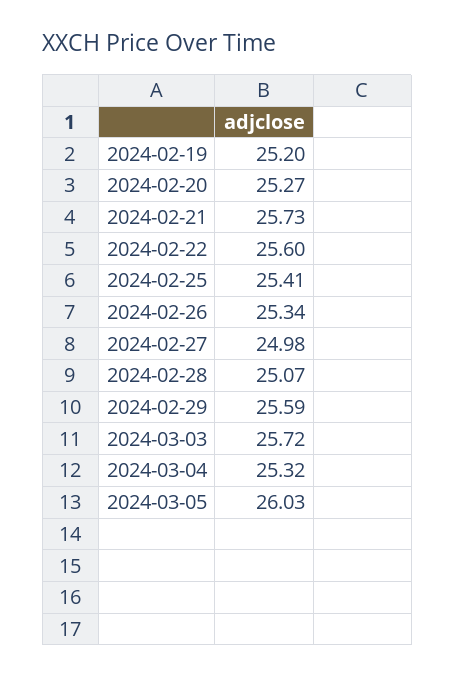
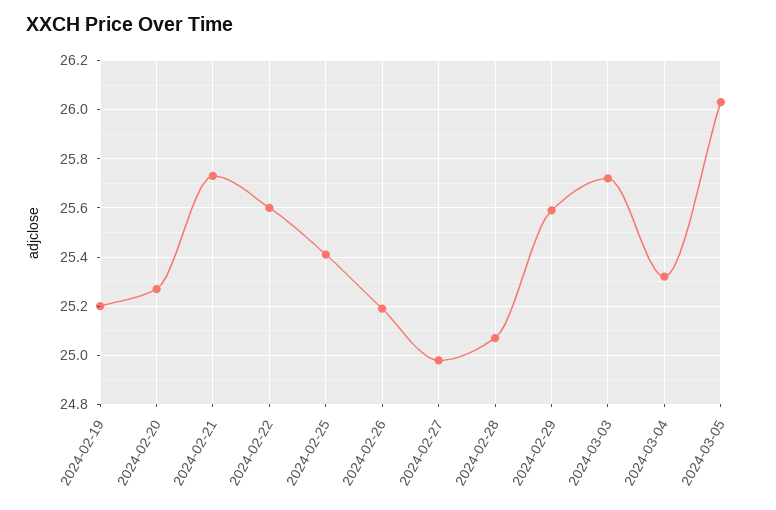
  {
    "2024-02-19": 25.2,
    "2024-02-20": 25.27,
    "2024-02-21": 25.73,
    "2024-02-22": 25.6,
    "2024-02-25": 25.41,
-   "2024-02-26": 25.34,
+   "2024-02-26": 25.2,
    "2024-02-27": 24.98,
    "2024-02-28": 25.07,
    "2024-02-29": 25.59,
    "2024-03-03": 25.72,
    "2024-03-04": 25.32,
    "2024-03-05": 26.03
  }

